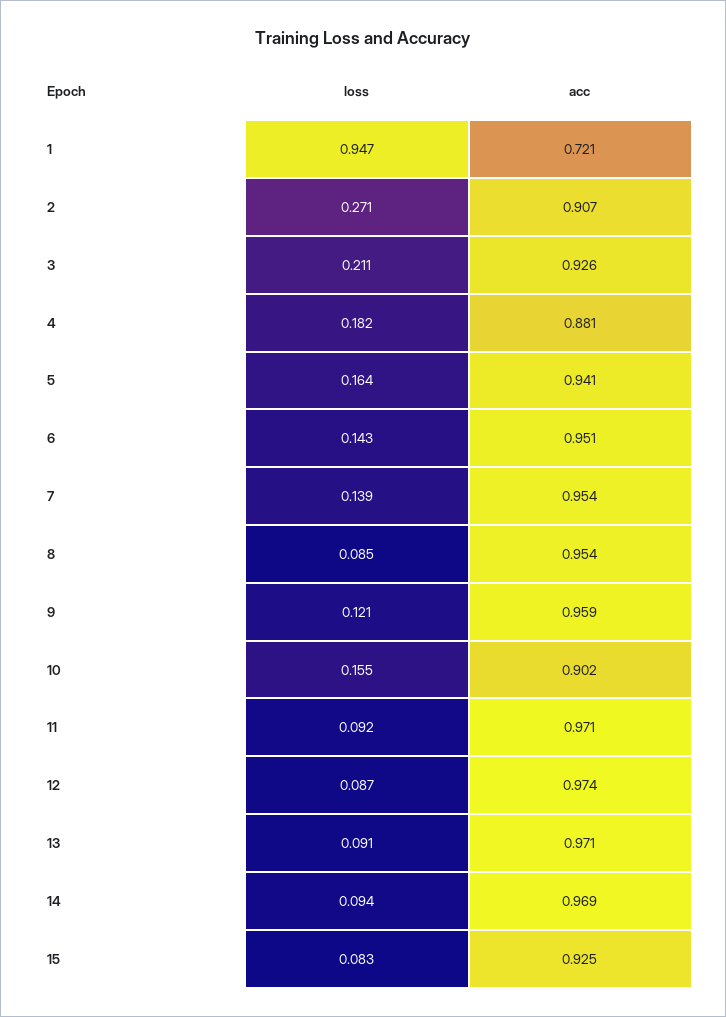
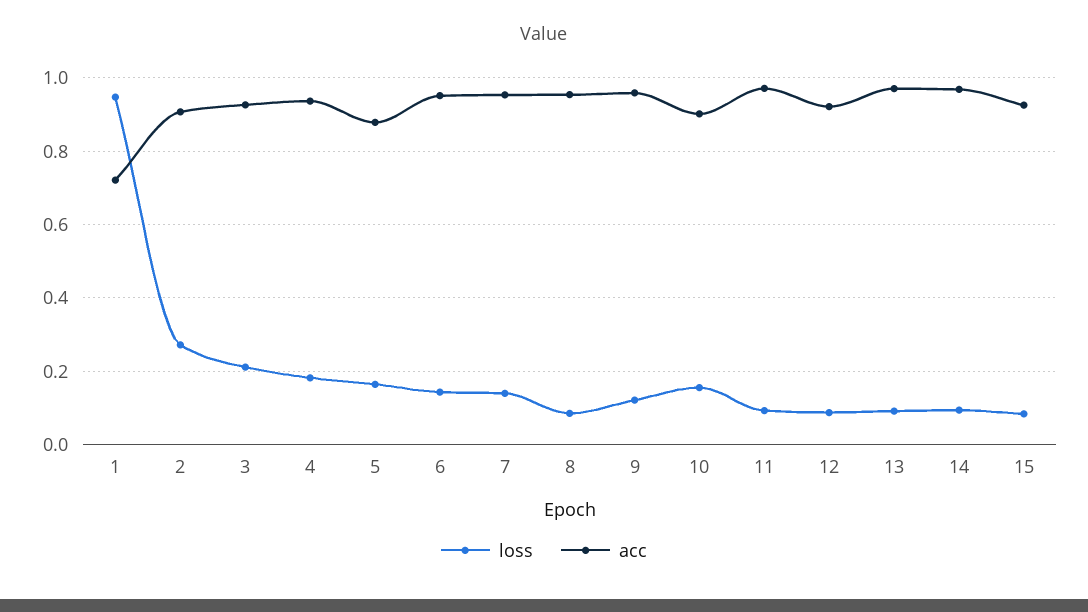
  {
    "loss": {
      "1": 0.947,
      "2": 0.271,
      "3": 0.211,
      "4": 0.182,
      "5": 0.164,
      "6": 0.143,
      "7": 0.139,
      "8": 0.085,
      "9": 0.121,
      "10": 0.155,
      "11": 0.092,
      "12": 0.087,
      "13": 0.091,
      "14": 0.094,
      "15": 0.083
    },
    "acc": {
      "1": 0.721,
      "2": 0.907,
      "3": 0.926,
-     "4": 0.881,
+     "4": 0.94,
-     "5": 0.941,
+     "5": 0.88,
      "6": 0.951,
      "7": 0.954,
      "8": 0.954,
      "9": 0.959,
      "10": 0.902,
      "11": 0.971,
-     "12": 0.974,
+     "12": 0.92,
      "13": 0.971,
      "14": 0.969,
      "15": 0.925
    }
  }

